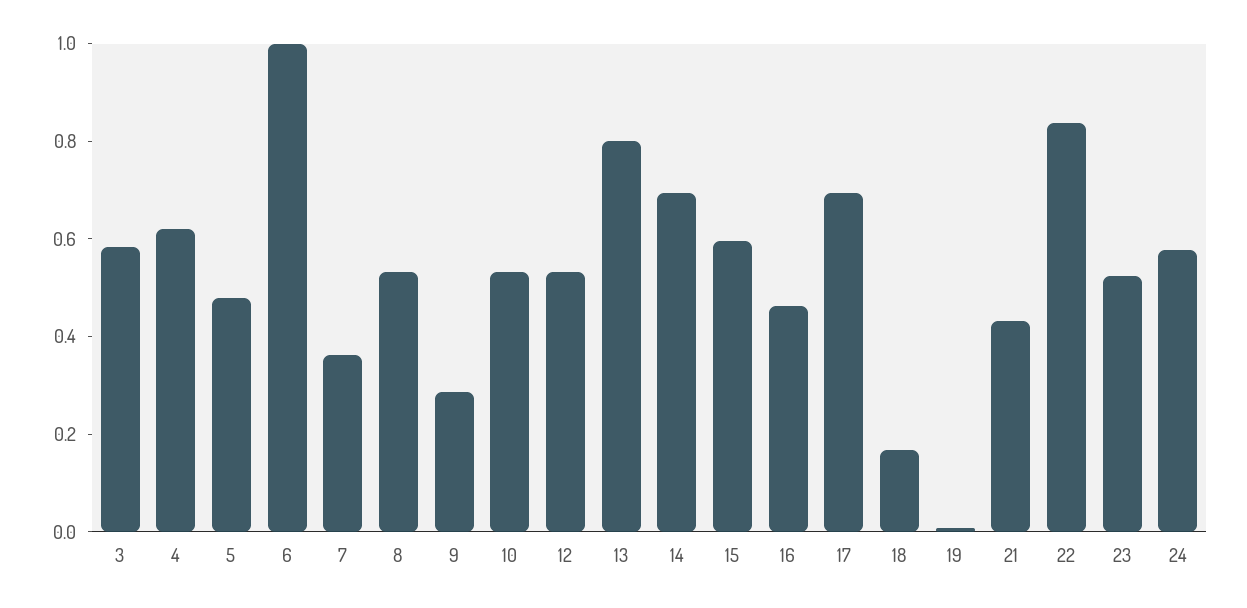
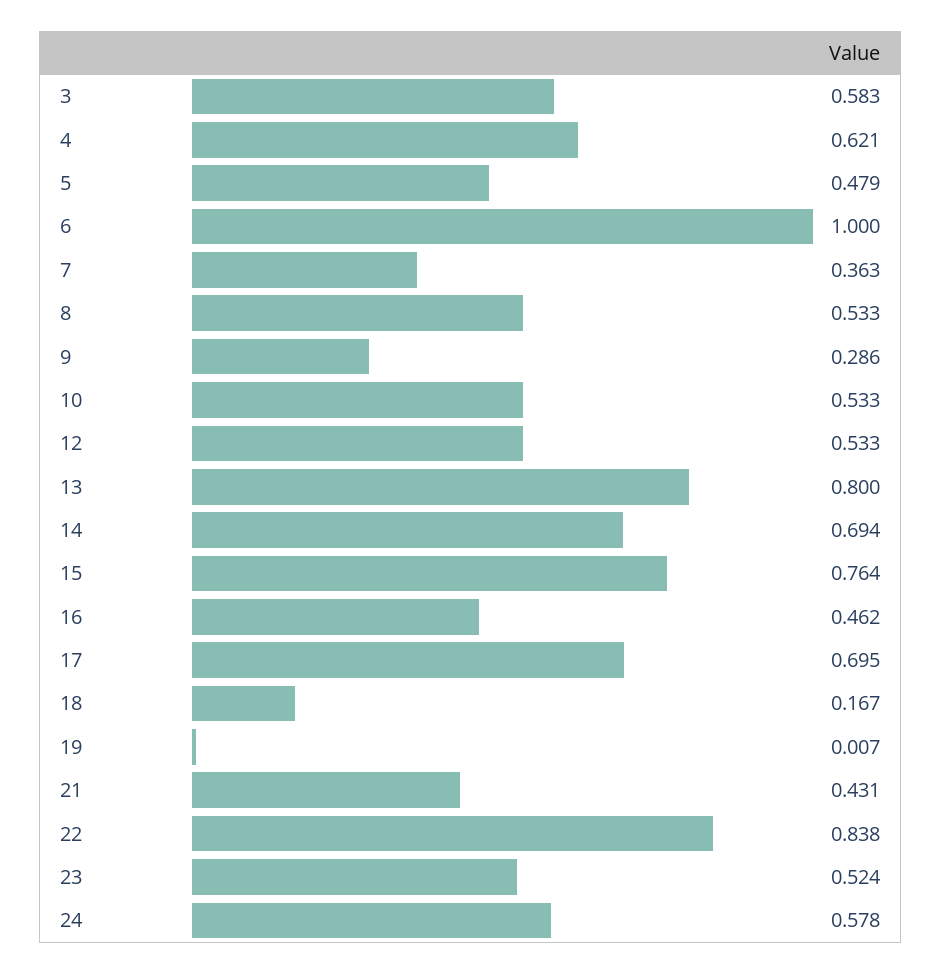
  {
    "3": 0.583,
    "4": 0.621,
    "5": 0.479,
    "6": 1,
    "7": 0.363,
    "8": 0.533,
    "9": 0.286,
    "10": 0.533,
    "12": 0.533,
    "13": 0.8,
    "14": 0.694,
-   "15": 0.6,
+   "15": 0.764,
    "16": 0.462,
    "17": 0.695,
    "18": 0.167,
    "19": 0.007,
    "21": 0.431,
    "22": 0.838,
    "23": 0.524,
    "24": 0.578
  }

